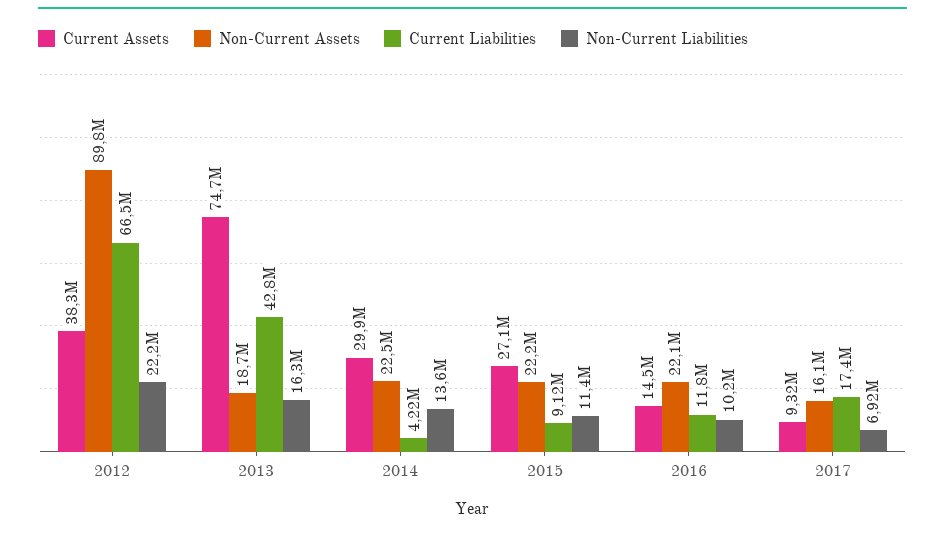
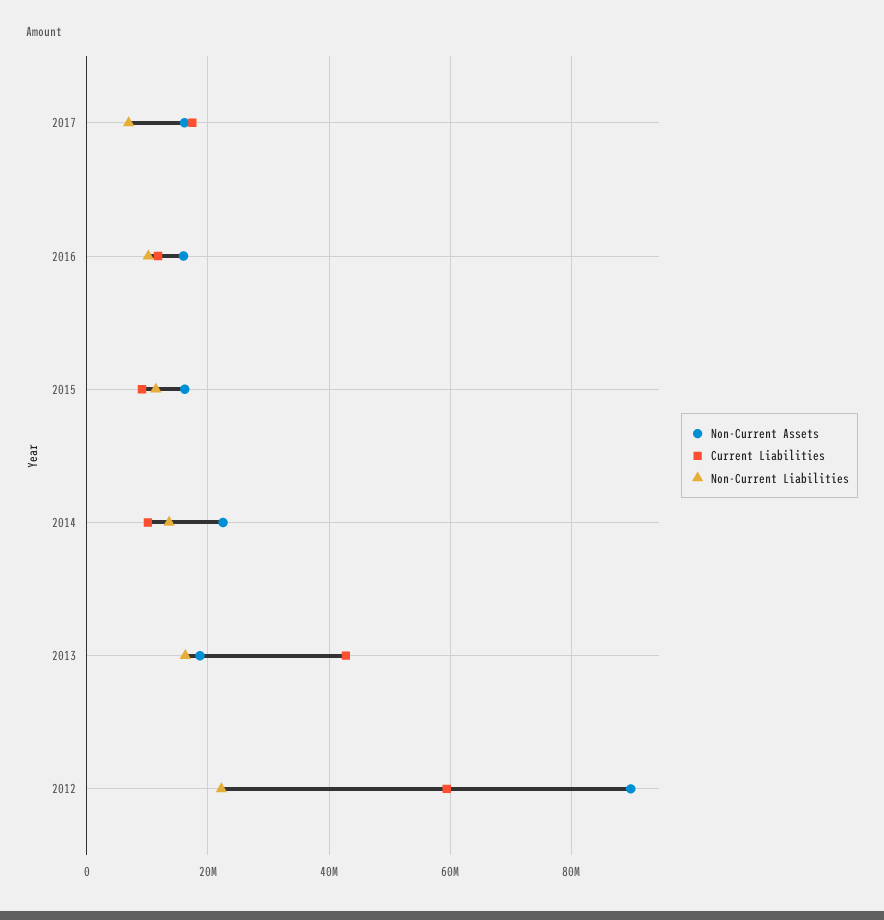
  {
-   "Current Assets": {
-     "2012": 38300000,
-     "2013": 74700000,
-     "2014": 29900000,
-     "2015": 27100000,
-     "2016": 14500000,
-     "2017": 9320000
-   },
    "Non-Current Assets": {
      "2012": 89800000,
      "2013": 18700000,
      "2014": 22500000,
-     "2015": 22200000,
+     "2015": 16000000,
-     "2016": 22100000,
+     "2016": 16000000,
      "2017": 16100000
    },
    "Current Liabilities": {
-     "2012": 66500000,
+     "2012": 60000000,
      "2013": 42800000,
-     "2014": 4220000,
+     "2014": 10000000,
      "2015": 9120000,
      "2016": 11800000,
      "2017": 17400000
    },
    "Non-Current Liabilities": {
      "2012": 22200000,
      "2013": 16300000,
      "2014": 13600000,
      "2015": 11400000,
      "2016": 10200000,
      "2017": 6920000
    }
  }

